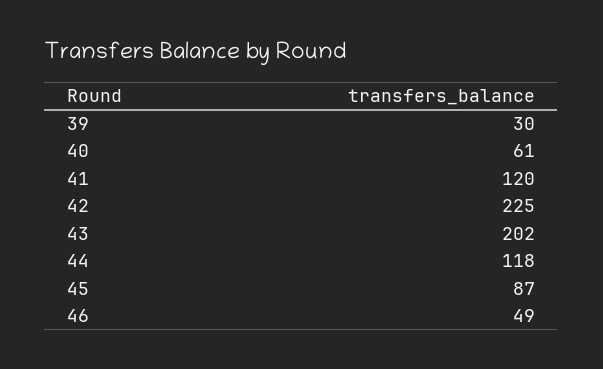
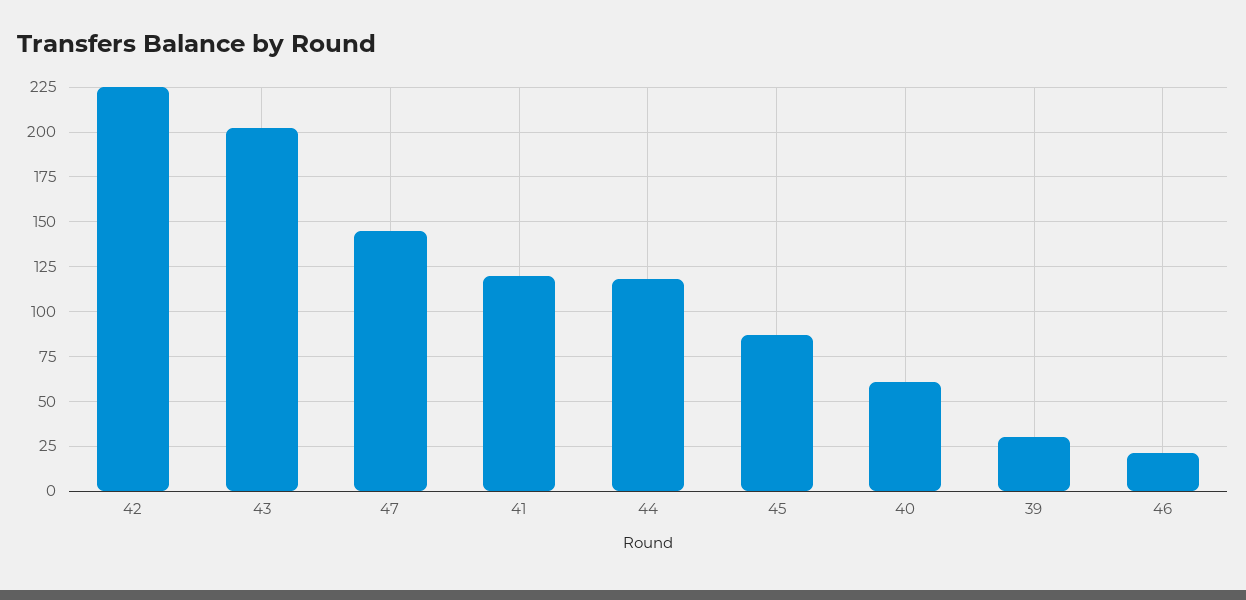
  {
    "39": 30,
    "40": 61,
    "41": 120,
    "42": 225,
    "43": 202,
    "44": 118,
    "45": 87,
-   "46": 49
+   "46": 20,
+   "47": 145
  }

